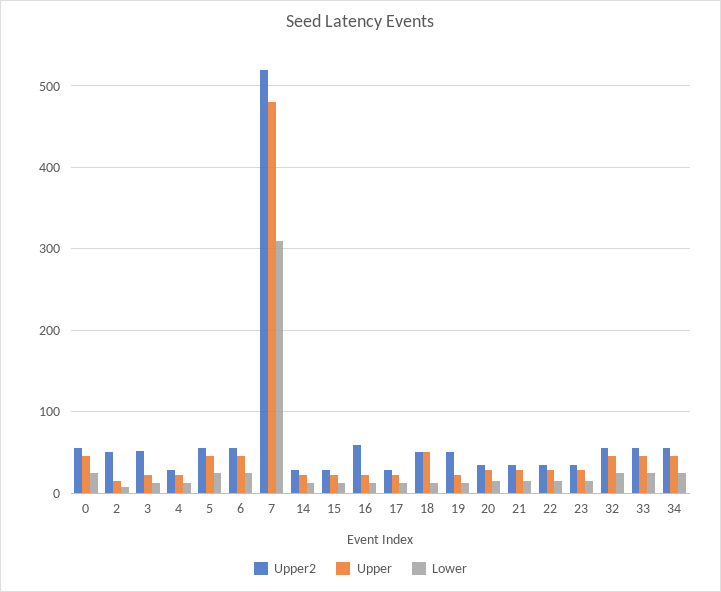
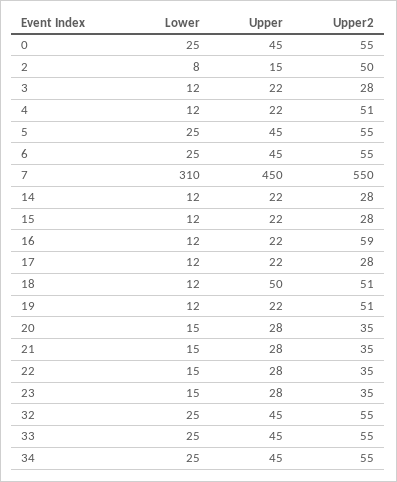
  {
    "Upper2": {
      "0": 55,
      "2": 50,
-     "3": 50,
+     "3": 28,
-     "4": 30,
+     "4": 51,
      "5": 55,
      "6": 55,
-     "7": 520,
+     "7": 550,
      "14": 28,
      "15": 28,
      "16": 59,
      "17": 28,
      "18": 51,
      "19": 51,
      "20": 35,
      "21": 35,
      "22": 35,
      "23": 35,
      "32": 55,
      "33": 55,
      "34": 55
    },
    "Upper": {
      "0": 45,
      "2": 15,
      "3": 22,
      "4": 22,
      "5": 45,
      "6": 45,
-     "7": 480,
+     "7": 450,
      "14": 22,
      "15": 22,
      "16": 22,
      "17": 22,
      "18": 50,
      "19": 22,
      "20": 28,
      "21": 28,
      "22": 28,
      "23": 28,
      "32": 45,
      "33": 45,
      "34": 45
    },
    "Lower": {
      "0": 25,
      "2": 8,
      "3": 12,
      "4": 12,
      "5": 25,
      "6": 25,
      "7": 310,
      "14": 12,
      "15": 12,
      "16": 12,
      "17": 12,
      "18": 12,
      "19": 12,
      "20": 15,
      "21": 15,
      "22": 15,
      "23": 15,
      "32": 25,
      "33": 25,
      "34": 25
    }
  }

